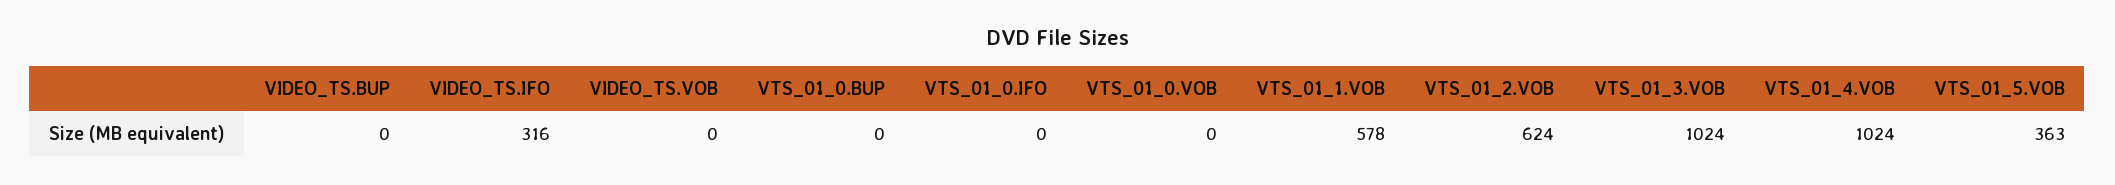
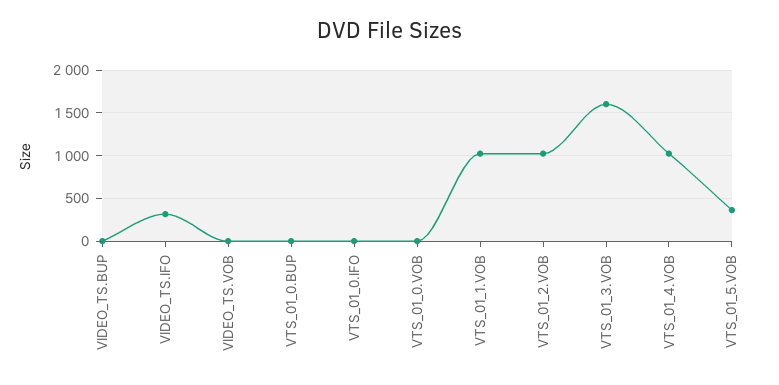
  {
    "VIDEO_TS.BUP": 0,
    "VIDEO_TS.IFO": 316,
    "VIDEO_TS.VOB": 0,
    "VTS_01_0.BUP": 0,
    "VTS_01_0.IFO": 0,
    "VTS_01_0.VOB": 0,
-   "VTS_01_1.VOB": 578,
+   "VTS_01_1.VOB": 1000,
-   "VTS_01_2.VOB": 624,
+   "VTS_01_2.VOB": 1000,
-   "VTS_01_3.VOB": 1024,
+   "VTS_01_3.VOB": 1600,
    "VTS_01_4.VOB": 1024,
    "VTS_01_5.VOB": 363
  }

